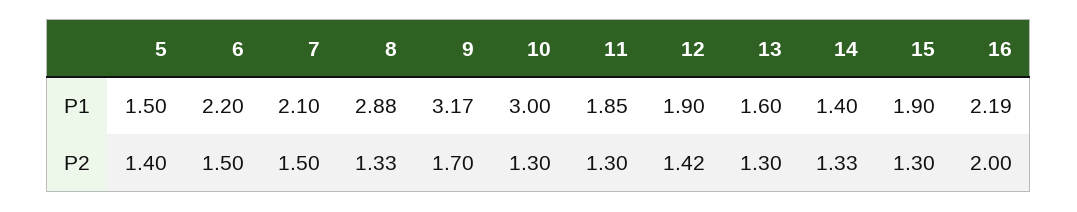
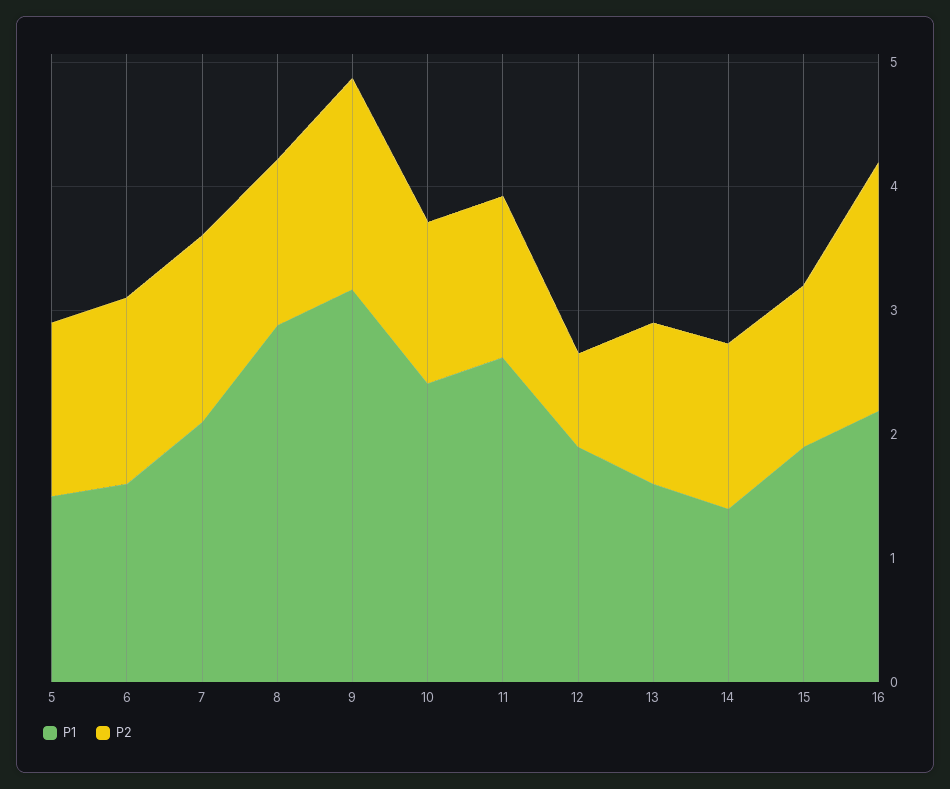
  {
    "P1": {
      "5": 1.5,
-     "6": 2.2,
+     "6": 1.6,
      "7": 2.1,
      "8": 2.88,
      "9": 3.17,
-     "10": 3,
+     "10": 2.4,
-     "11": 1.85,
+     "11": 2.6,
      "12": 1.9,
      "13": 1.6,
      "14": 1.4,
      "15": 1.9,
      "16": 2.19
    },
    "P2": {
      "5": 1.4,
      "6": 1.5,
      "7": 1.5,
      "8": 1.33,
      "9": 1.7,
      "10": 1.3,
      "11": 1.3,
-     "12": 1.42,
+     "12": 0.8,
      "13": 1.3,
      "14": 1.33,
      "15": 1.3,
      "16": 2
    }
  }

